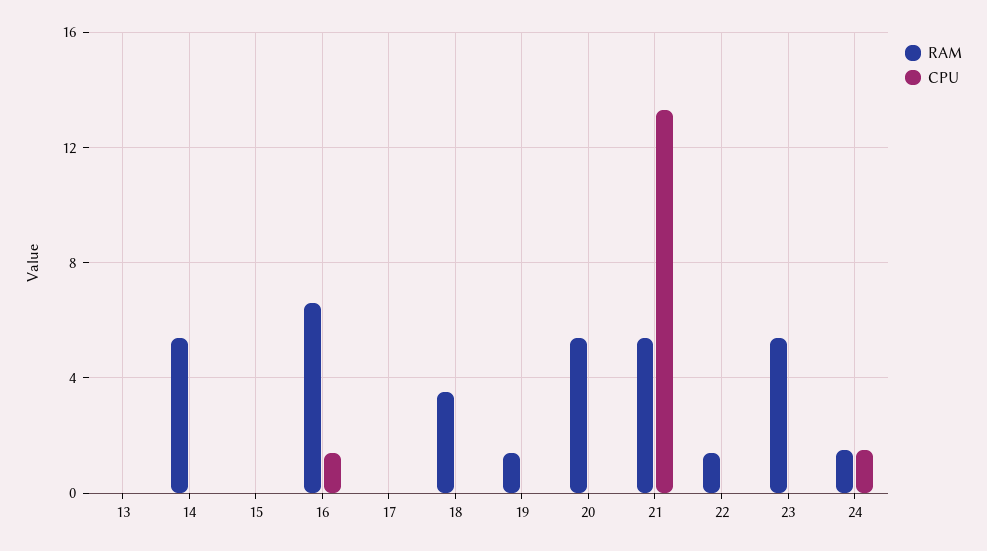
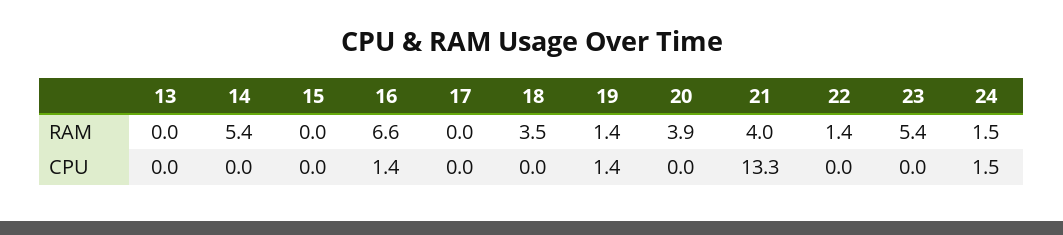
  {
    "RAM": {
      "13": 0,
      "14": 5.4,
      "15": 0,
      "16": 6.6,
      "17": 0,
      "18": 3.5,
      "19": 1.4,
-     "20": 5.5,
+     "20": 3.9,
-     "21": 5.5,
+     "21": 4,
      "22": 1.4,
      "23": 5.4,
      "24": 1.5
    },
    "CPU": {
      "13": 0,
      "14": 0,
      "15": 0,
      "16": 1.4,
      "17": 0,
      "18": 0,
-     "19": 0,
+     "19": 1.4,
      "20": 0,
      "21": 13.3,
      "22": 0,
      "23": 0,
      "24": 1.5
    }
  }

